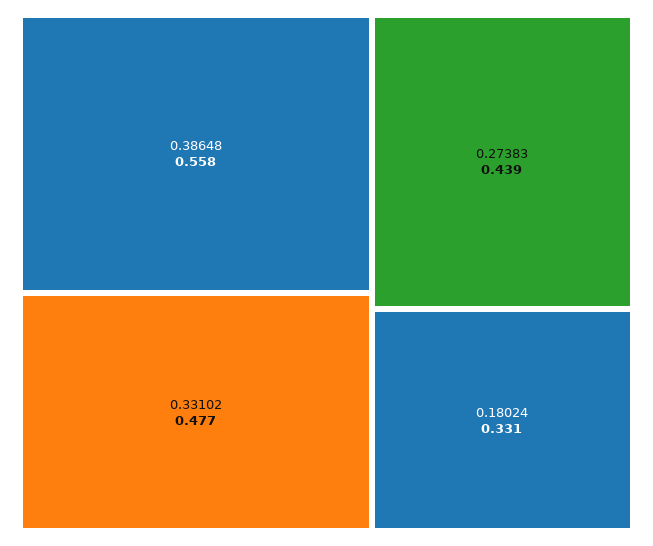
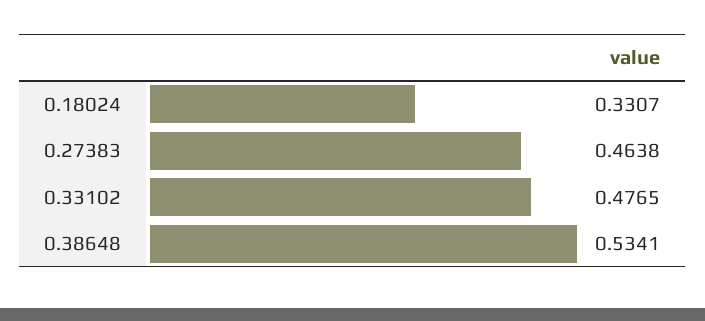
  {
-   "0.38648": 0.558,
+   "0.38648": 0.5341,
    "0.33102": 0.4765,
-   "0.27383": 0.439,
+   "0.27383": 0.4638,
    "0.18024": 0.3307
  }

